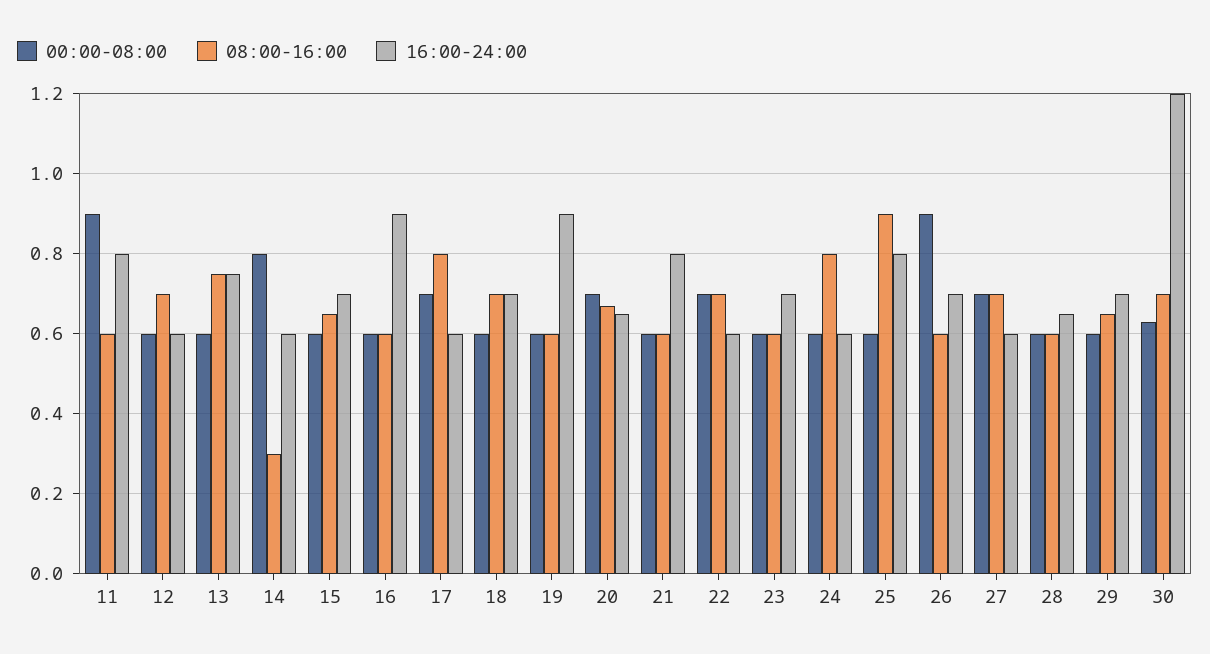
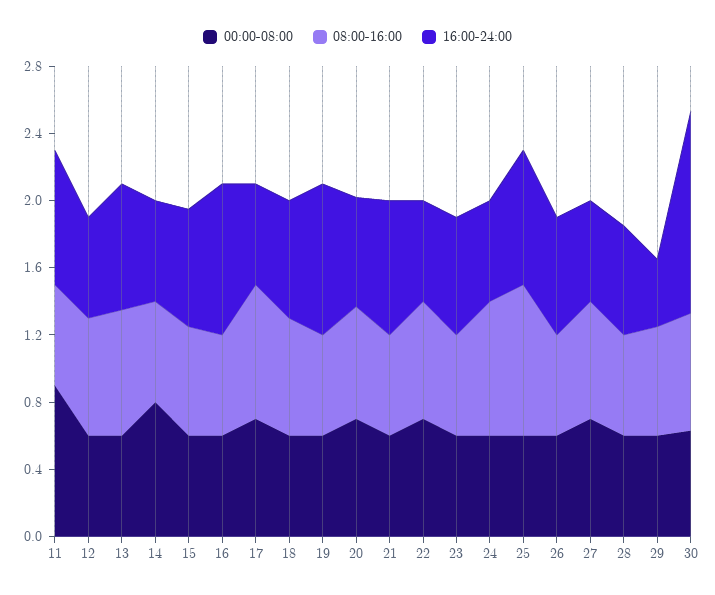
  {
    "00:00-08:00": {
      "11": 0.9,
      "12": 0.6,
      "13": 0.6,
      "14": 0.8,
      "15": 0.6,
      "16": 0.6,
      "17": 0.7,
      "18": 0.6,
      "19": 0.6,
      "20": 0.7,
      "21": 0.6,
      "22": 0.7,
      "23": 0.6,
      "24": 0.6,
      "25": 0.6,
-     "26": 0.9,
+     "26": 0.6,
      "27": 0.7,
      "28": 0.6,
      "29": 0.6,
      "30": 0.65
    },
    "08:00-16:00": {
      "11": 0.6,
      "12": 0.7,
      "13": 0.75,
-     "14": 0.3,
+     "14": 0.6,
      "15": 0.65,
      "16": 0.6,
      "17": 0.8,
      "18": 0.7,
      "19": 0.6,
      "20": 0.65,
      "21": 0.6,
      "22": 0.7,
      "23": 0.6,
      "24": 0.8,
      "25": 0.9,
      "26": 0.6,
      "27": 0.7,
      "28": 0.6,
      "29": 0.65,
      "30": 0.7
    },
    "16:00-24:00": {
      "11": 0.8,
      "12": 0.6,
      "13": 0.75,
      "14": 0.6,
      "15": 0.7,
      "16": 0.9,
      "17": 0.6,
      "18": 0.7,
      "19": 0.9,
      "20": 0.65,
      "21": 0.8,
      "22": 0.6,
      "23": 0.7,
      "24": 0.6,
      "25": 0.8,
      "26": 0.7,
      "27": 0.6,
      "28": 0.65,
-     "29": 0.7,
+     "29": 0.4,
      "30": 1.2
    }
  }

